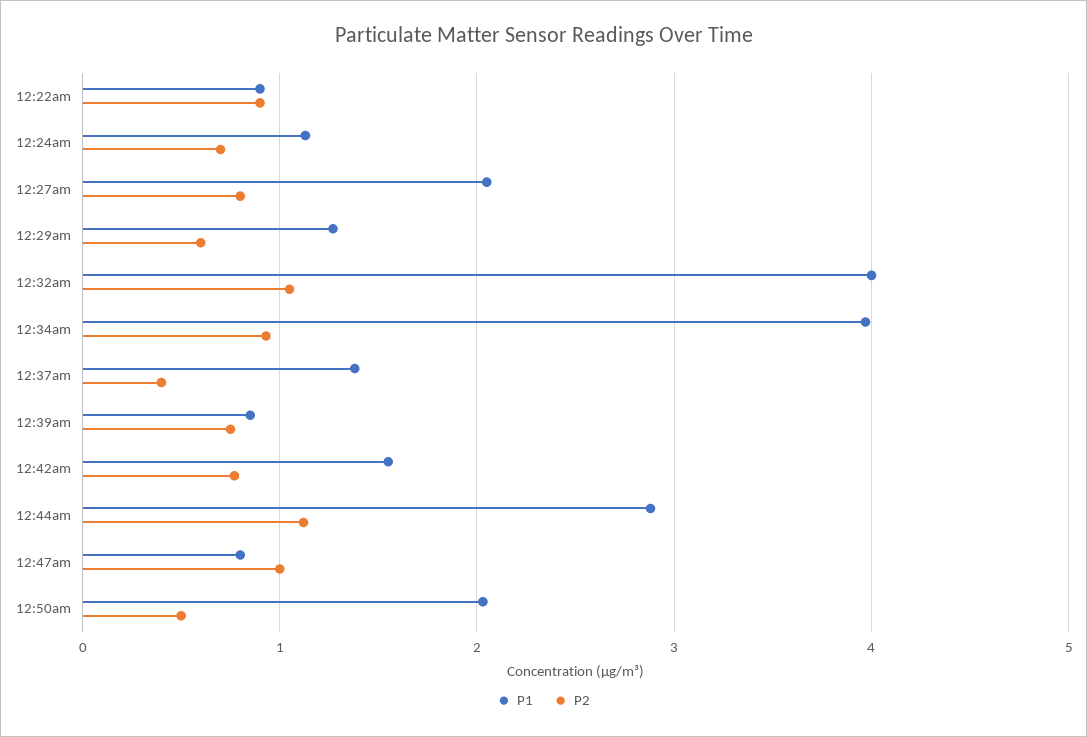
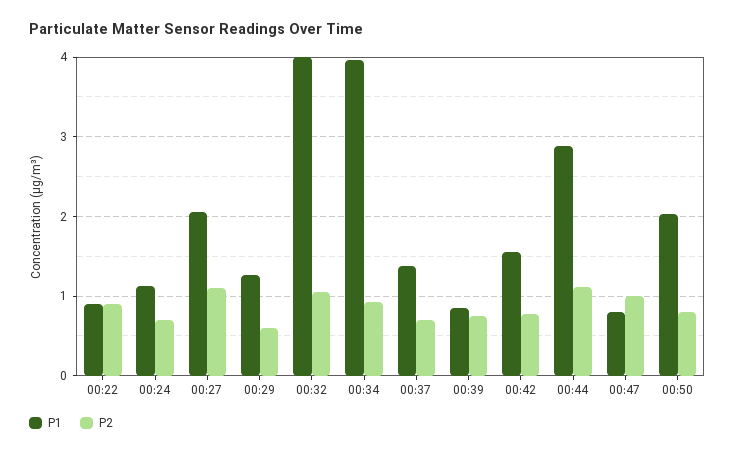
  {
    "P1": {
      "12:22am": 0.9,
      "12:24am": 1.1,
      "12:27am": 2.1,
      "12:29am": 1.3,
      "12:32am": 4,
      "12:34am": 4,
      "12:37am": 1.4,
      "12:39am": 0.9,
      "12:42am": 1.6,
      "12:44am": 2.9,
      "12:47am": 0.8,
      "12:50am": 2
    },
    "P2": {
      "12:22am": 0.9,
      "12:24am": 0.7,
-     "12:27am": 0.8,
+     "12:27am": 1.1,
      "12:29am": 0.6,
      "12:32am": 1.1,
      "12:34am": 0.9,
-     "12:37am": 0.4,
+     "12:37am": 0.7,
      "12:39am": 0.8,
      "12:42am": 0.8,
      "12:44am": 1.1,
      "12:47am": 1,
-     "12:50am": 0.5
+     "12:50am": 0.8
    }
  }

